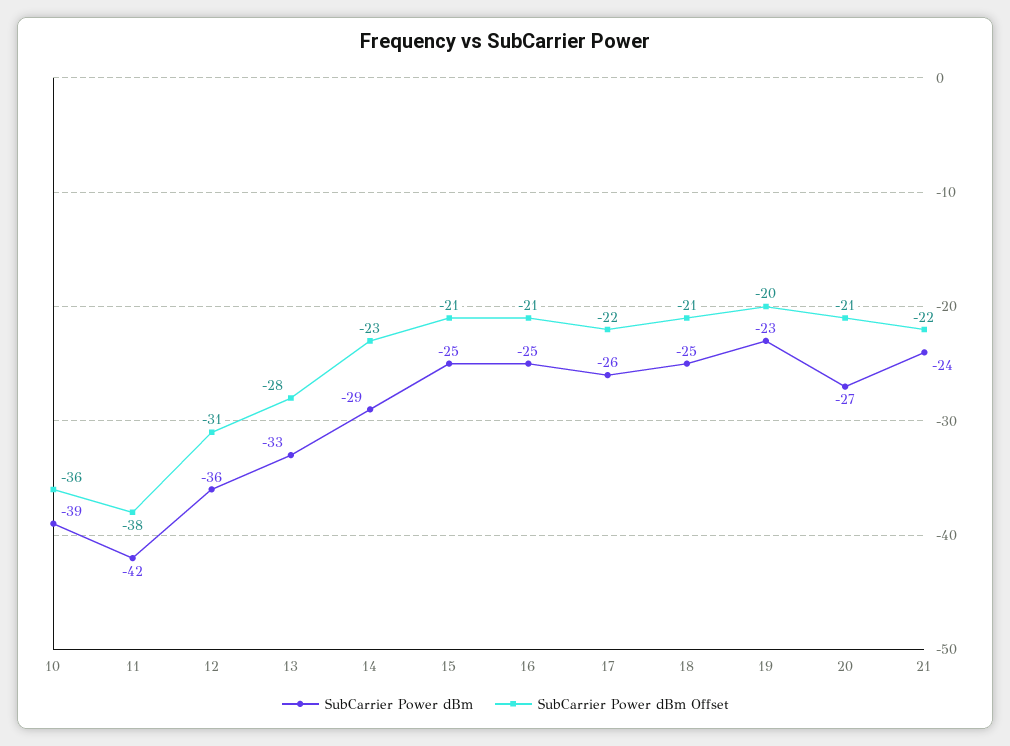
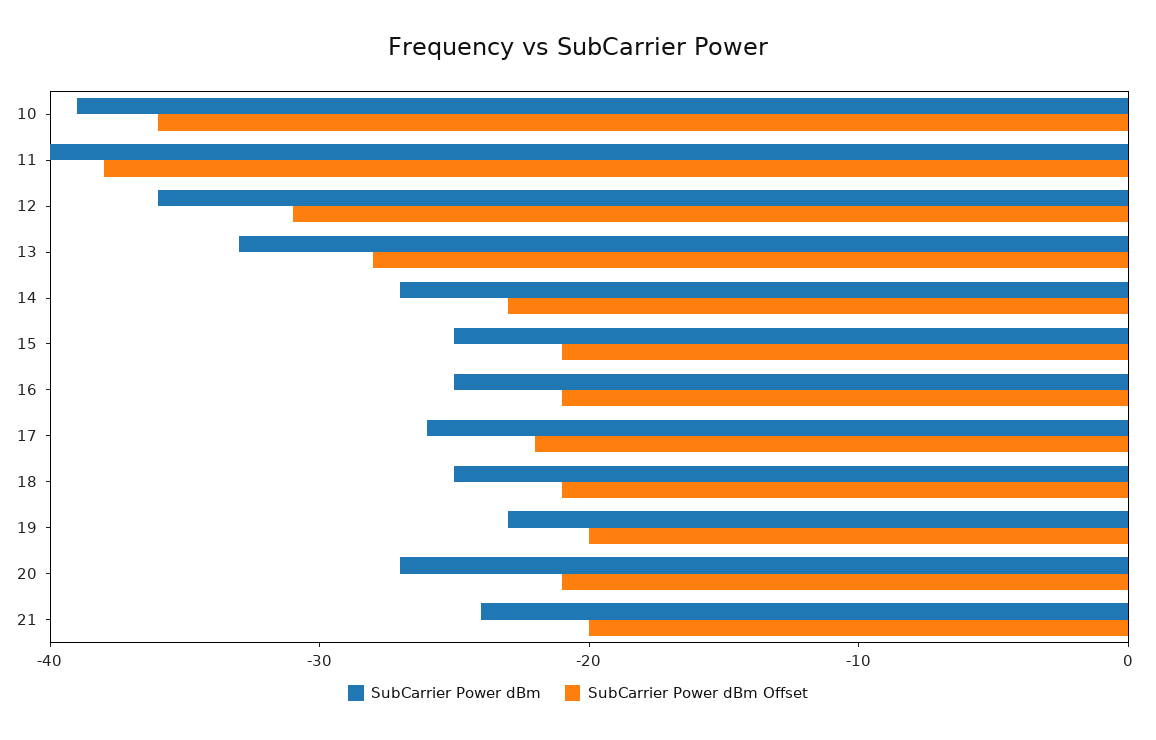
  {
    "SubCarrier Power dBm": {
      "10": -39,
-     "11": -42,
+     "11": -40,
      "12": -36,
      "13": -33,
-     "14": -29,
+     "14": -27,
      "15": -25,
      "16": -25,
      "17": -26,
      "18": -25,
      "19": -23,
      "20": -27,
      "21": -24
    },
    "SubCarrier Power dBm Offset": {
      "10": -36,
      "11": -38,
      "12": -31,
      "13": -28,
      "14": -23,
      "15": -21,
      "16": -21,
      "17": -22,
      "18": -21,
      "19": -20,
      "20": -21,
-     "21": -22
+     "21": -20
    }
  }

